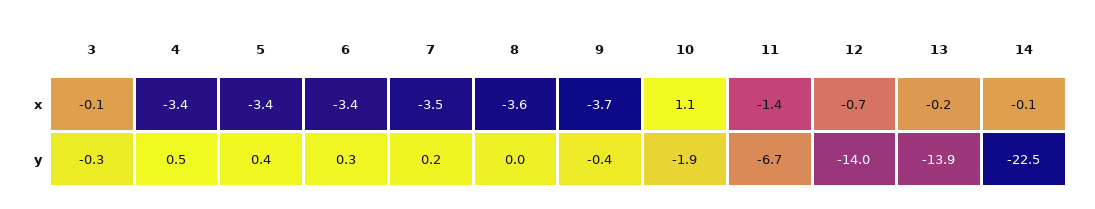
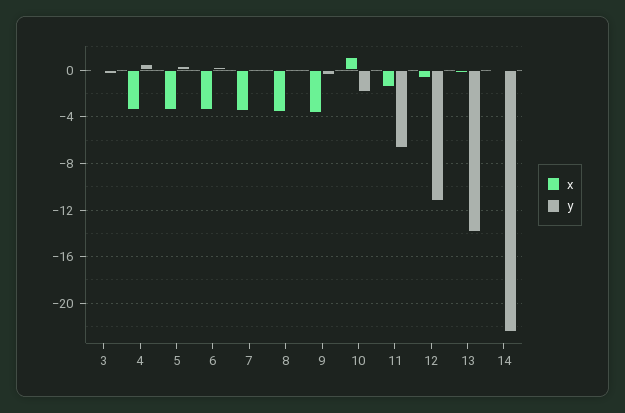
  {
    "x": {
      "3": -0.1,
      "4": -3.4,
      "5": -3.4,
      "6": -3.4,
      "7": -3.5,
      "8": -3.6,
      "9": -3.7,
      "10": 1.1,
      "11": -1.4,
      "12": -0.7,
      "13": -0.2,
      "14": -0.1
    },
    "y": {
      "3": -0.3,
      "4": 0.5,
      "5": 0.4,
      "6": 0.3,
      "7": 0.2,
      "8": 0,
      "9": -0.4,
      "10": -1.9,
      "11": -6.7,
-     "12": -14,
+     "12": -11,
      "13": -13.9,
      "14": -22.5
    }
  }

